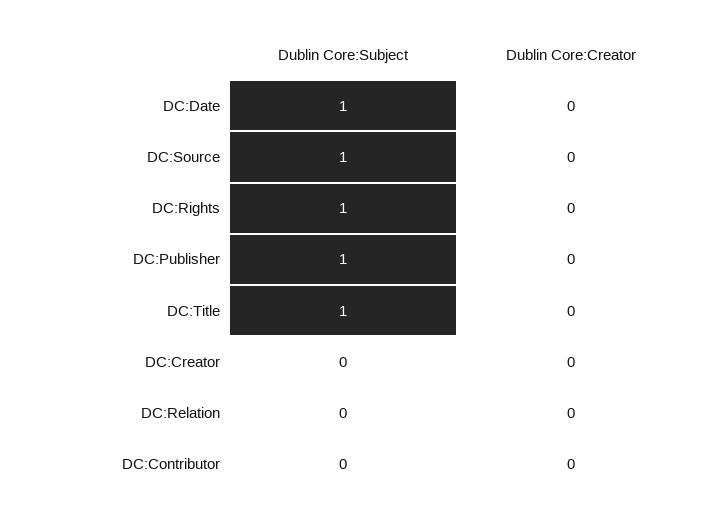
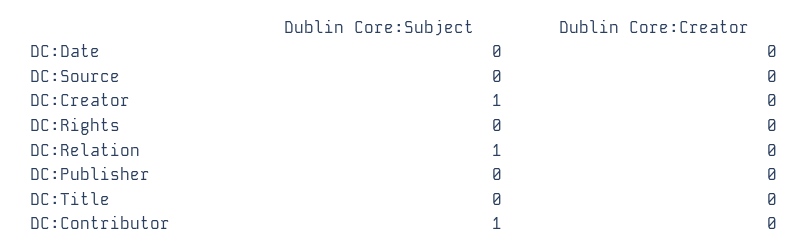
  {
    "Dublin Core:Subject": {
-     "DC:Date": 1,
+     "DC:Date": 0,
-     "DC:Source": 1,
+     "DC:Source": 0,
-     "DC:Rights": 1,
+     "DC:Rights": 0,
-     "DC:Publisher": 1,
+     "DC:Publisher": 0,
-     "DC:Title": 1,
+     "DC:Title": 0,
-     "DC:Creator": 0,
+     "DC:Creator": 1,
-     "DC:Relation": 0,
+     "DC:Relation": 1,
-     "DC:Contributor": 0
+     "DC:Contributor": 1
    },
    "Dublin Core:Creator": {
      "DC:Date": 0,
      "DC:Source": 0,
      "DC:Rights": 0,
      "DC:Publisher": 0,
      "DC:Title": 0,
      "DC:Creator": 0,
      "DC:Relation": 0,
      "DC:Contributor": 0
    }
  }

